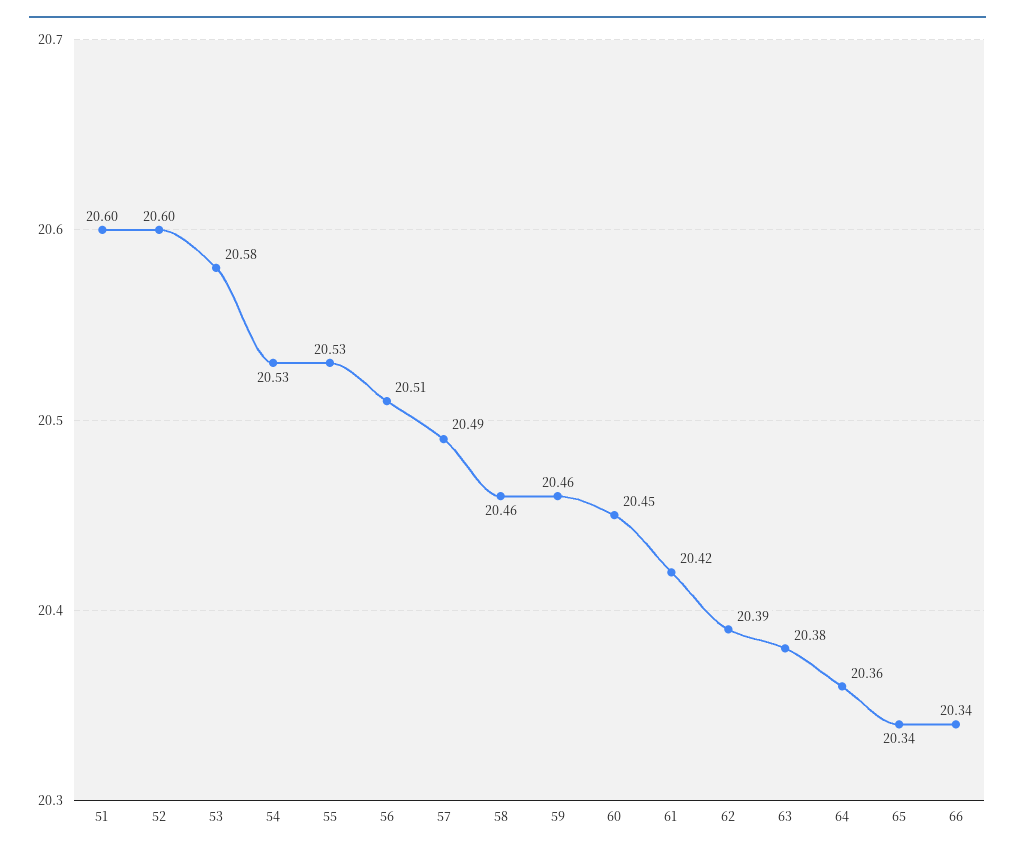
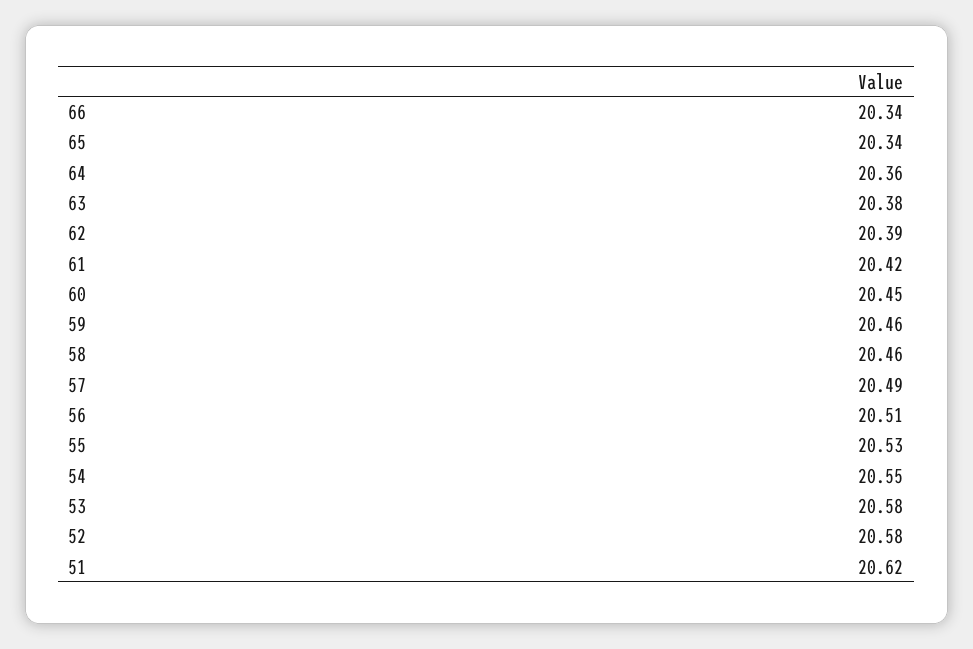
  {
-   "51": 20.6,
+   "51": 20.62,
-   "52": 20.6,
+   "52": 20.58,
    "53": 20.58,
-   "54": 20.53,
+   "54": 20.55,
    "55": 20.53,
    "56": 20.51,
    "57": 20.49,
    "58": 20.46,
    "59": 20.46,
    "60": 20.45,
    "61": 20.42,
    "62": 20.39,
    "63": 20.38,
    "64": 20.36,
    "65": 20.34,
    "66": 20.34
  }

